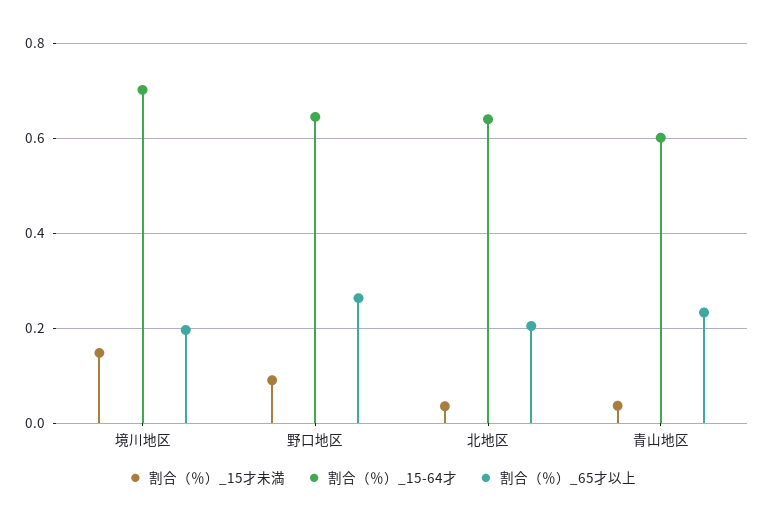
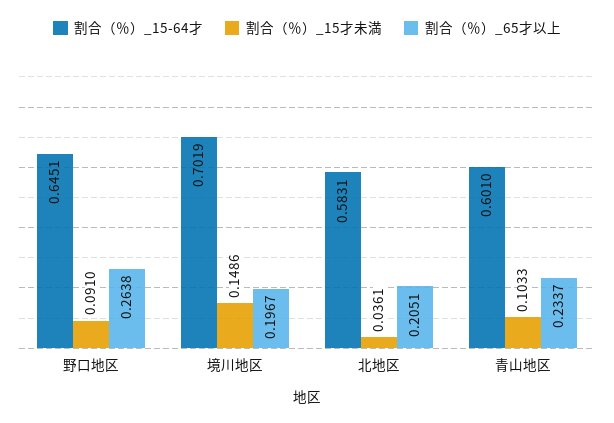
  {
    "割合（％）_15才未満": {
      "境川地区": 0.1486,
      "野口地区": 0.091,
      "北地区": 0.0361,
-     "青山地区": 0.04
+     "青山地区": 0.1033
    },
    "割合（％）_15-64才": {
      "境川地区": 0.7019,
      "野口地区": 0.6451,
-     "北地区": 0.64,
+     "北地区": 0.5831,
      "青山地区": 0.601
    },
    "割合（％）_65才以上": {
      "境川地区": 0.1967,
      "野口地区": 0.2638,
      "北地区": 0.2051,
      "青山地区": 0.2337
    }
  }

